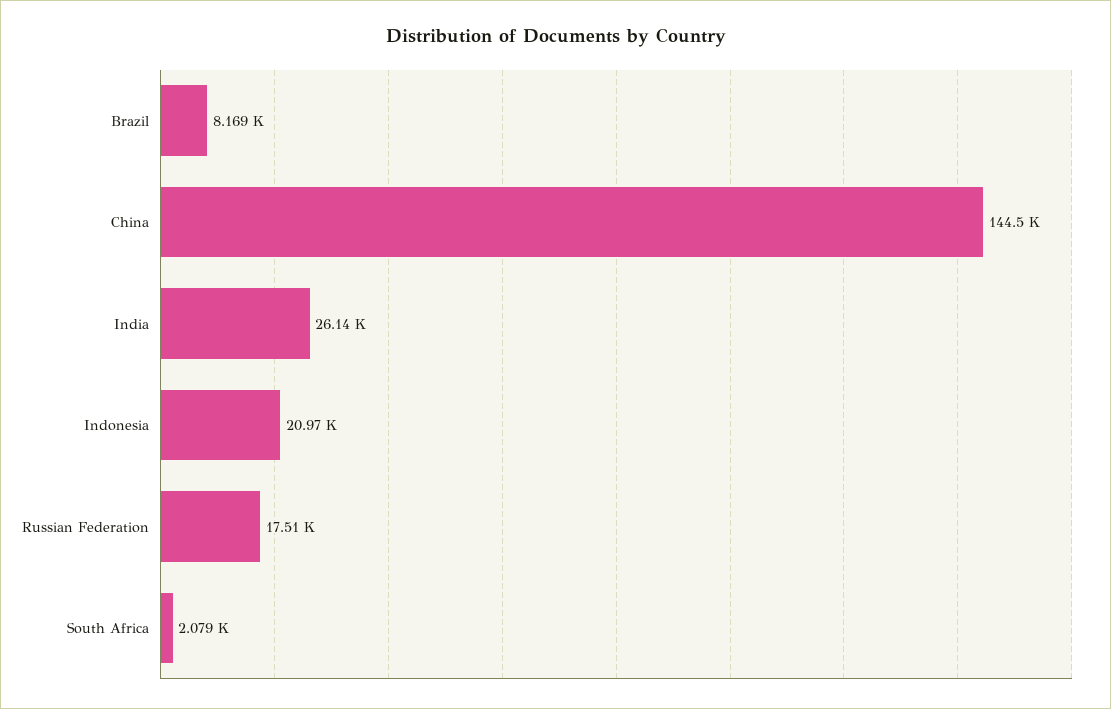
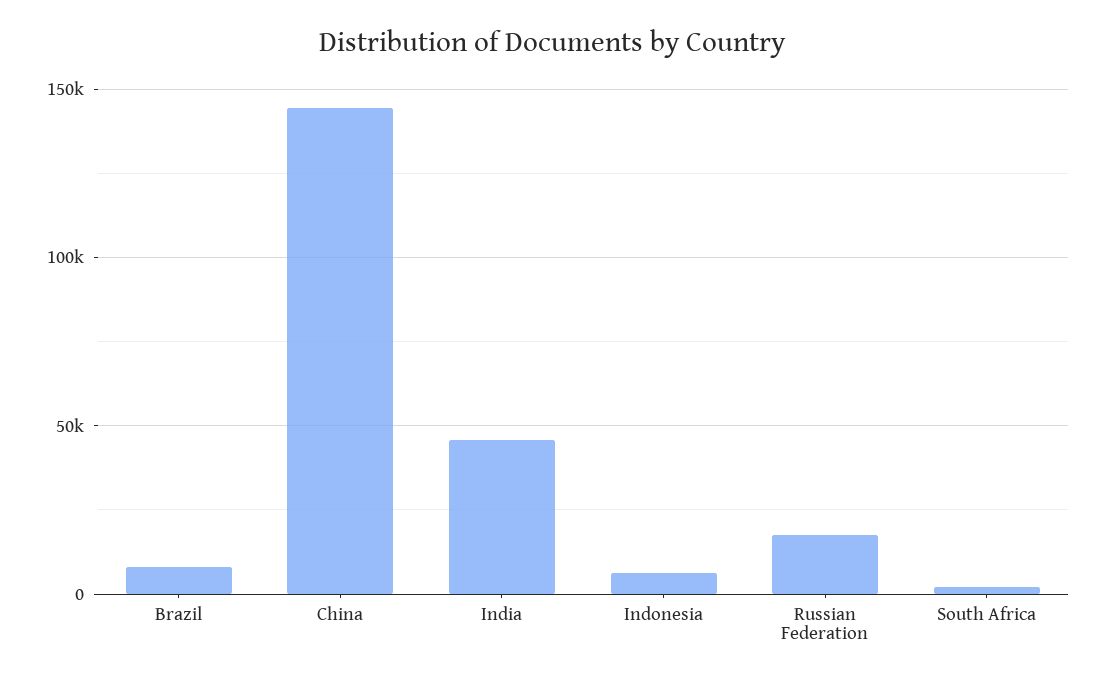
  {
    "Brazil": 8169,
    "China": 144500,
-   "India": 26140,
+   "India": 45000,
-   "Indonesia": 20970,
+   "Indonesia": 5000,
    "Russian Federation": 17510,
    "South Africa": 2079
  }

